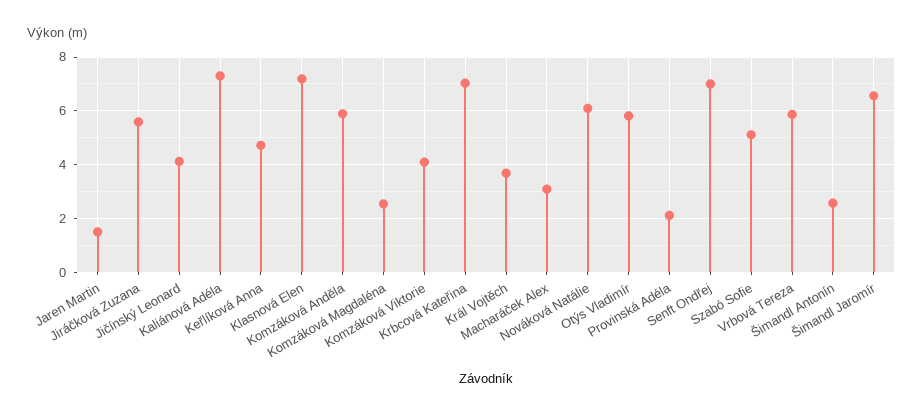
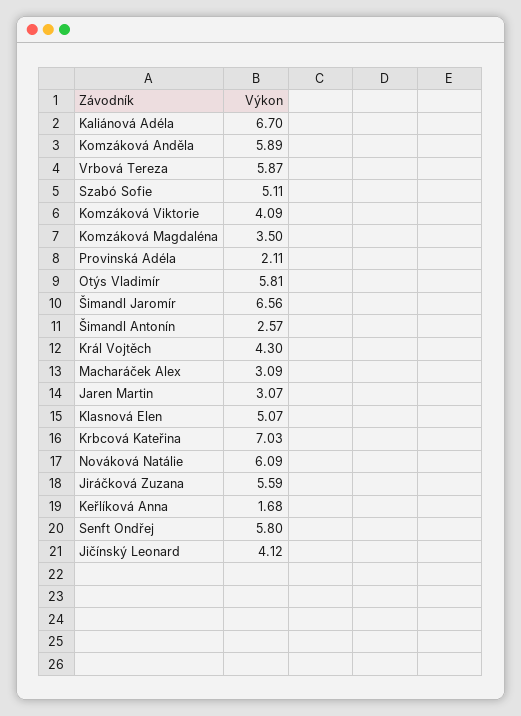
  {
-   "Jaren Martin": 1.5,
+   "Jaren Martin": 3.07,
    "Jiráčková Zuzana": 5.59,
    "Jičínský Leonard": 4.12,
-   "Kaliánová Adéla": 7.25,
+   "Kaliánová Adéla": 6.7,
-   "Keřlíková Anna": 4.75,
+   "Keřlíková Anna": 1.68,
-   "Klasnová Elen": 7.25,
+   "Klasnová Elen": 5.07,
    "Komzáková Anděla": 5.89,
-   "Komzáková Magdaléna": 2.5,
+   "Komzáková Magdaléna": 3.5,
    "Komzáková Viktorie": 4.09,
    "Krbcová Kateřina": 7.03,
-   "Král Vojtěch": 3.75,
+   "Král Vojtěch": 4.3,
    "Macharáček Alex": 3.09,
    "Nováková Natálie": 6.09,
    "Otýs Vladimír": 5.81,
    "Provinská Adéla": 2.11,
-   "Senft Ondřej": 7,
+   "Senft Ondřej": 5.8,
    "Szabó Sofie": 5.11,
    "Vrbová Tereza": 5.87,
    "Šimandl Antonín": 2.57,
    "Šimandl Jaromír": 6.56
  }

